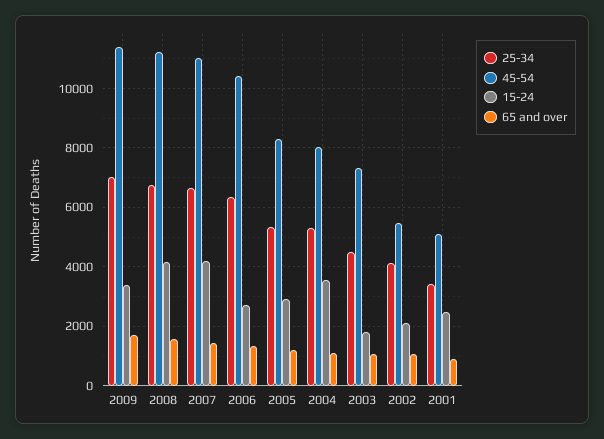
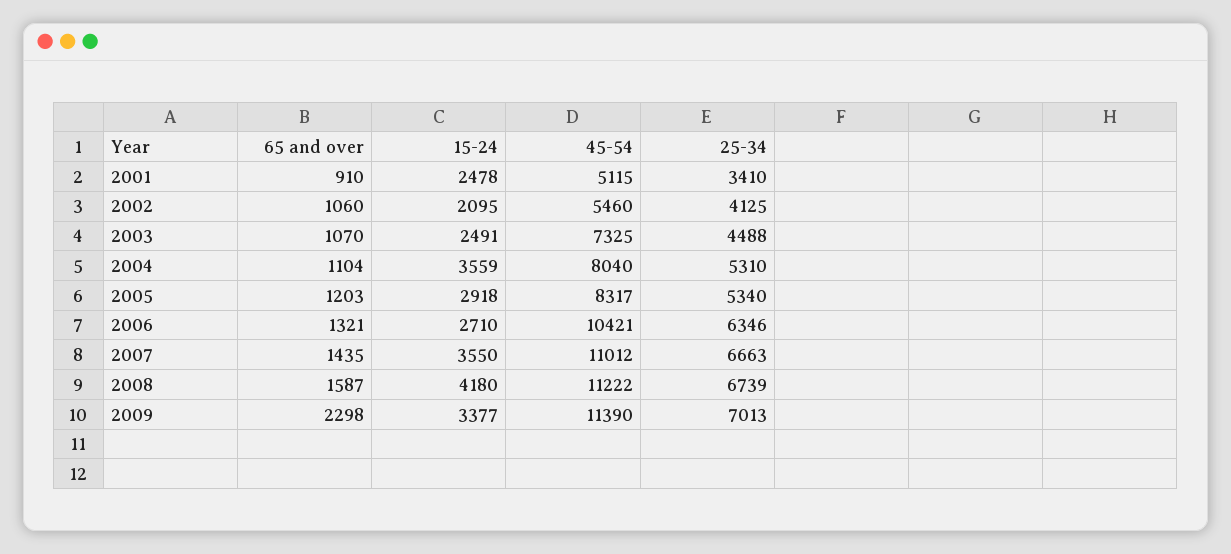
  {
    "25-34": {
      "2009": 7013,
      "2008": 6739,
      "2007": 6663,
      "2006": 6346,
      "2005": 5340,
      "2004": 5310,
      "2003": 4488,
      "2002": 4125,
      "2001": 3410
    },
    "45-54": {
      "2009": 11390,
      "2008": 11222,
      "2007": 11012,
      "2006": 10421,
      "2005": 8317,
      "2004": 8040,
      "2003": 7325,
      "2002": 5460,
      "2001": 5115
    },
    "15-24": {
      "2009": 3377,
      "2008": 4180,
-     "2007": 4250,
+     "2007": 3550,
      "2006": 2710,
      "2005": 2918,
      "2004": 3559,
-     "2003": 1750,
+     "2003": 2491,
      "2002": 2095,
      "2001": 2478
    },
    "65 and over": {
-     "2009": 1750,
+     "2009": 2298,
      "2008": 1587,
      "2007": 1435,
      "2006": 1321,
      "2005": 1203,
      "2004": 1104,
      "2003": 1070,
      "2002": 1060,
      "2001": 910
    }
  }

